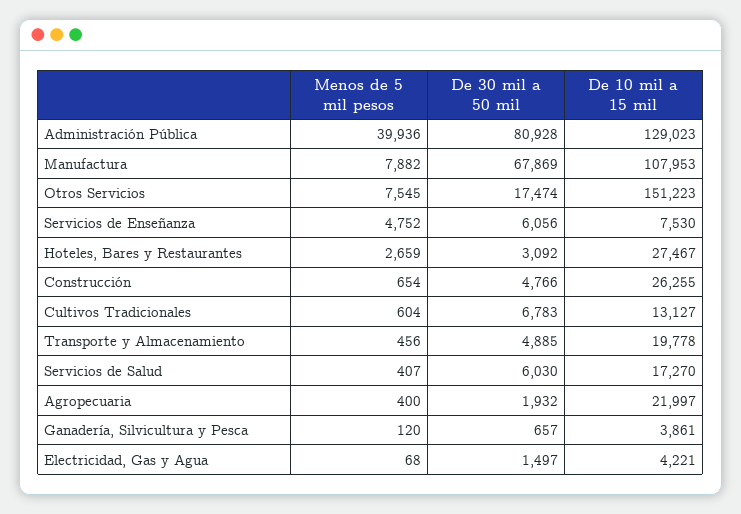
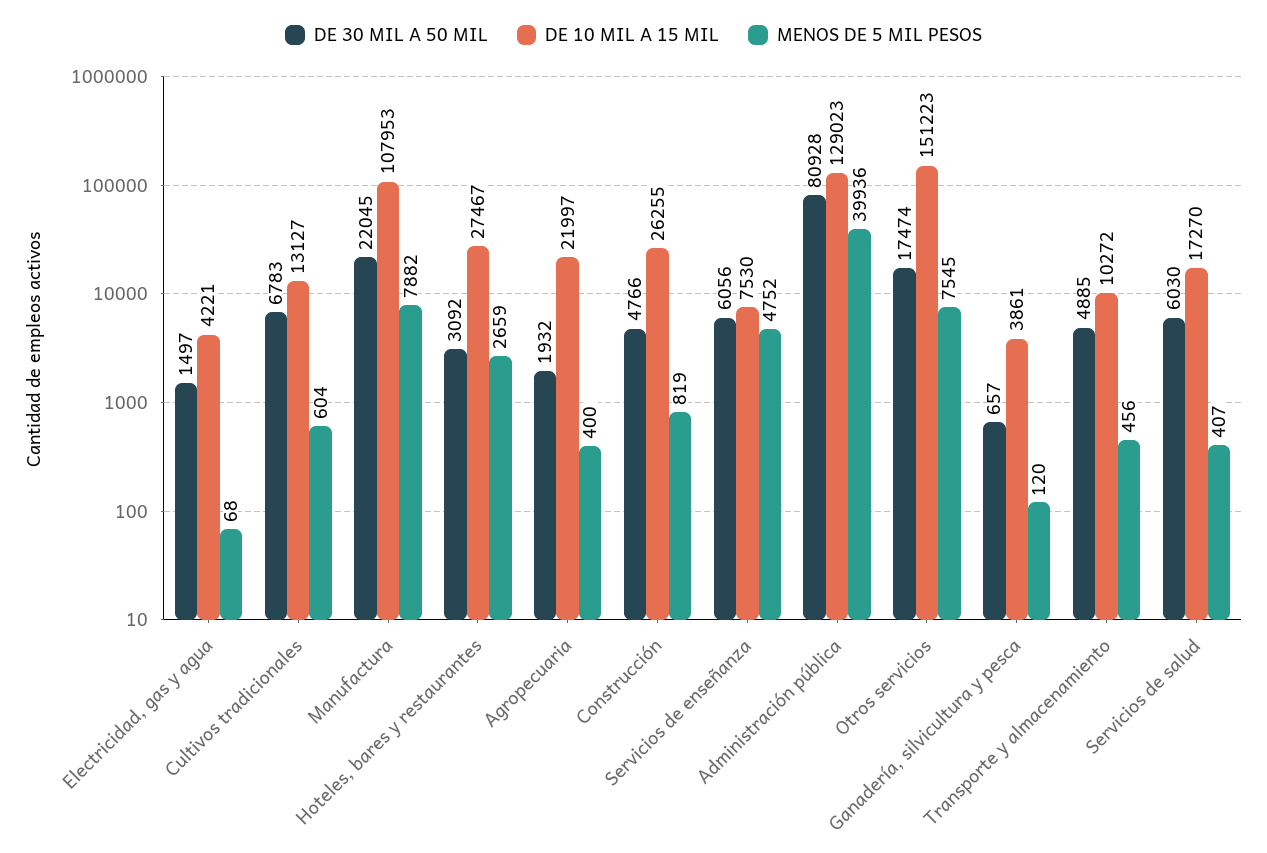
  {
    "Menos de 5 mil pesos": {
      "Administración Pública": 39936,
      "Manufactura": 7882,
      "Otros Servicios": 7545,
      "Servicios de Enseñanza": 4752,
      "Hoteles, Bares y Restaurantes": 2659,
-     "Construcción": 654,
+     "Construcción": 819,
      "Cultivos Tradicionales": 604,
      "Transporte y Almacenamiento": 456,
      "Servicios de Salud": 407,
      "Agropecuaria": 400,
      "Ganadería, Silvicultura y Pesca": 120,
      "Electricidad, Gas y Agua": 68
    },
    "De 30 mil a 50 mil": {
      "Administración Pública": 80928,
-     "Manufactura": 67869,
+     "Manufactura": 22045,
      "Otros Servicios": 17474,
      "Servicios de Enseñanza": 6056,
      "Hoteles, Bares y Restaurantes": 3092,
      "Construcción": 4766,
      "Cultivos Tradicionales": 6783,
      "Transporte y Almacenamiento": 4885,
      "Servicios de Salud": 6030,
      "Agropecuaria": 1932,
      "Ganadería, Silvicultura y Pesca": 657,
      "Electricidad, Gas y Agua": 1497
    },
    "De 10 mil a 15 mil": {
      "Administración Pública": 129023,
      "Manufactura": 107953,
      "Otros Servicios": 151223,
      "Servicios de Enseñanza": 7530,
      "Hoteles, Bares y Restaurantes": 27467,
      "Construcción": 26255,
      "Cultivos Tradicionales": 13127,
-     "Transporte y Almacenamiento": 19778,
+     "Transporte y Almacenamiento": 10272,
      "Servicios de Salud": 17270,
      "Agropecuaria": 21997,
      "Ganadería, Silvicultura y Pesca": 3861,
      "Electricidad, Gas y Agua": 4221
    }
  }

